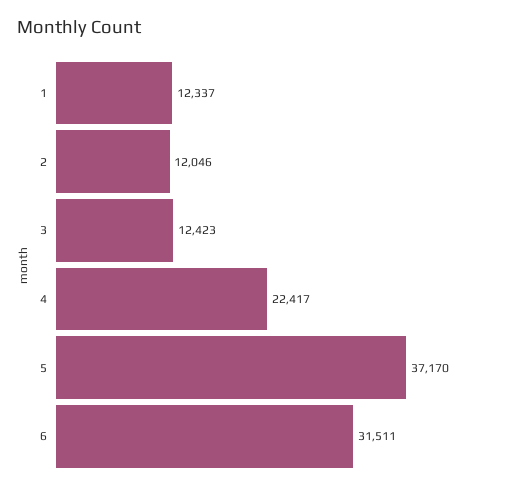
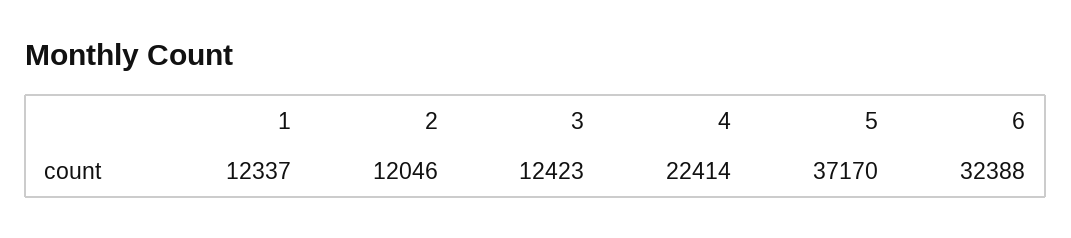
  {
    "1": 12337,
    "2": 12046,
    "3": 12423,
-   "4": 22417,
+   "4": 22414,
    "5": 37170,
-   "6": 31511
+   "6": 32388
  }

